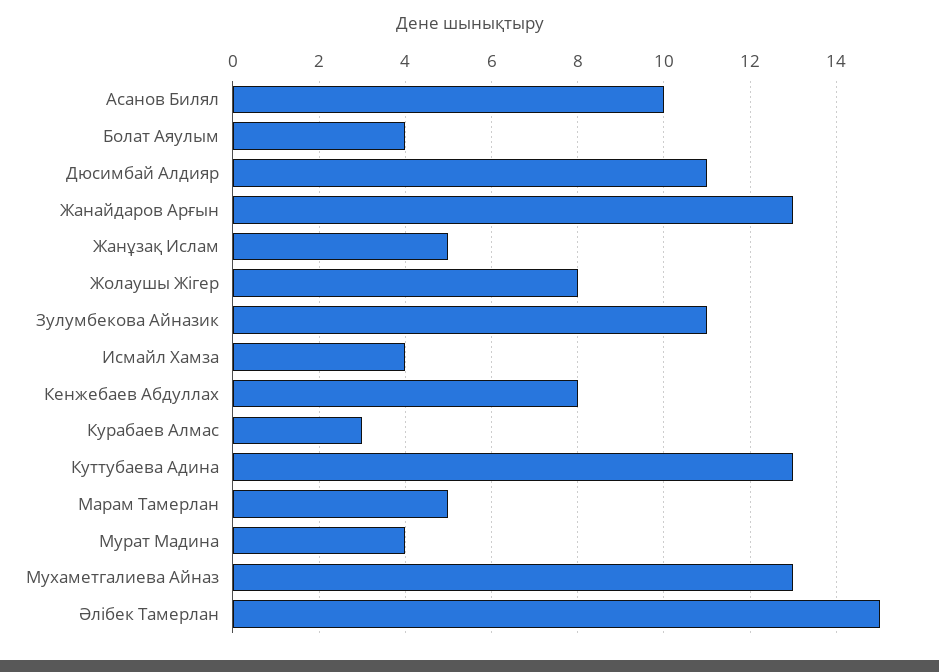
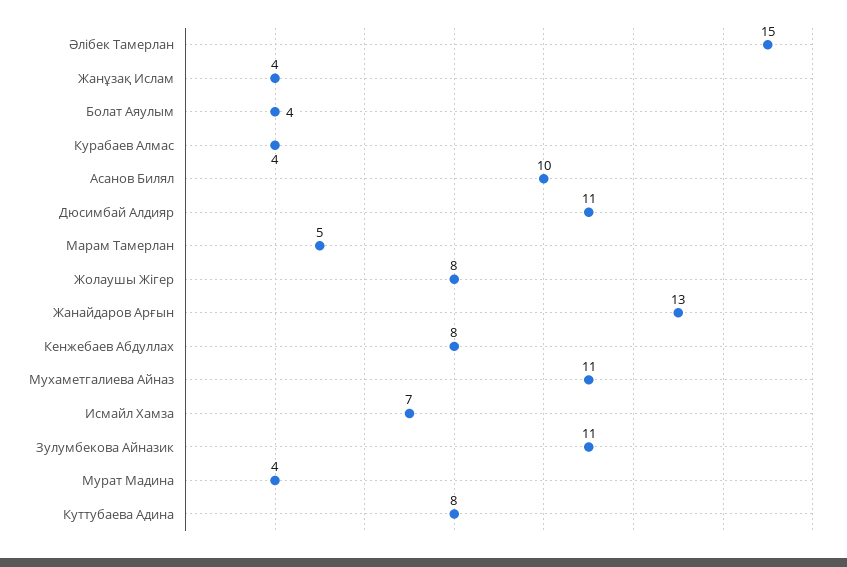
  {
    "Асанов Билял": 10,
    "Болат Аяулым": 4,
    "Дюсимбай Алдияр": 11,
    "Жанайдаров Арғын": 13,
-   "Жанұзақ Ислам": 5,
+   "Жанұзақ Ислам": 4,
    "Жолаушы Жігер": 8,
    "Зулумбекова Айназик": 11,
-   "Исмайл Хамза": 4,
+   "Исмайл Хамза": 7,
    "Кенжебаев Абдуллах": 8,
-   "Курабаев Алмас": 3,
+   "Курабаев Алмас": 4,
-   "Куттубаева Адина": 13,
+   "Куттубаева Адина": 8,
    "Марам Тамерлан": 5,
    "Мурат Мадина": 4,
-   "Мухаметгалиева Айназ": 13,
+   "Мухаметгалиева Айназ": 11,
    "Әлібек Тамерлан": 15
  }

